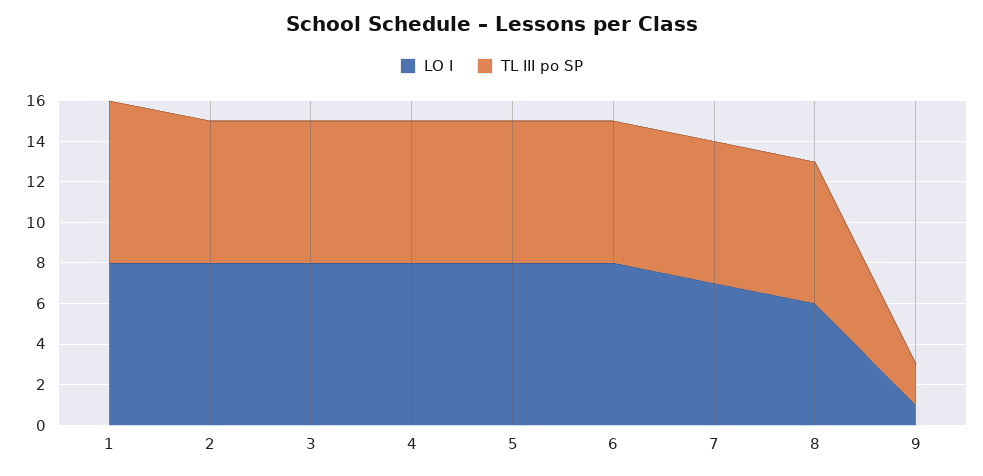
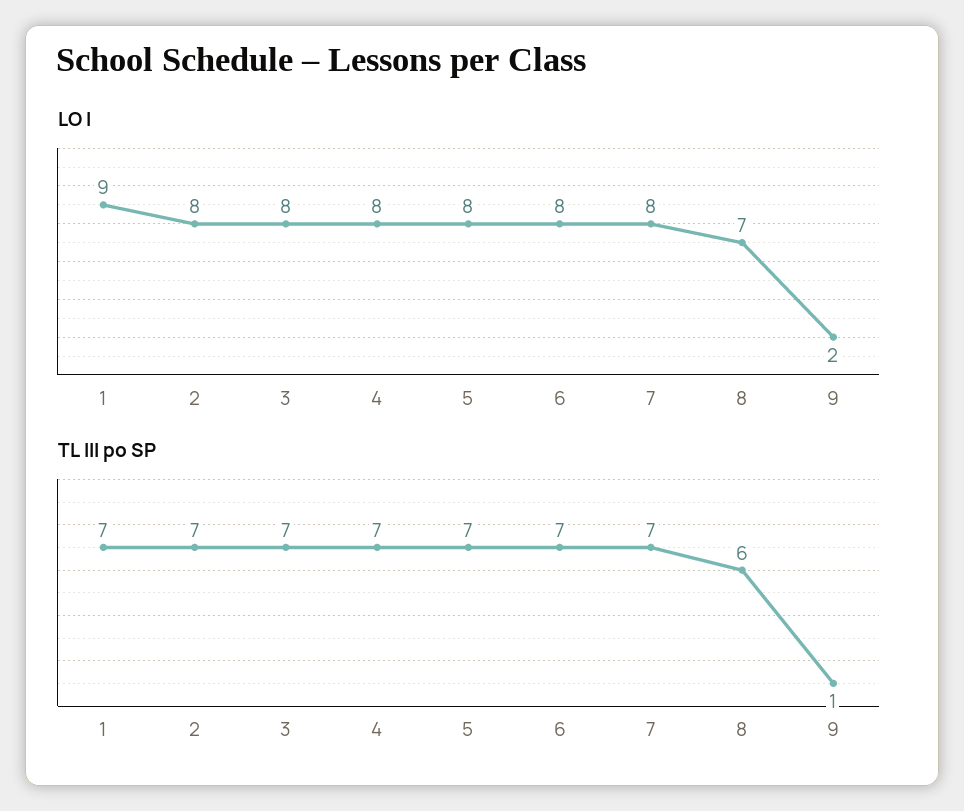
  {
    "LO I": {
-     "1": 8,
+     "1": 9,
      "2": 8,
      "3": 8,
      "4": 8,
      "5": 8,
      "6": 8,
-     "7": 7,
+     "7": 8,
-     "8": 6,
+     "8": 7,
-     "9": 1
+     "9": 2
    },
    "TL III po SP": {
-     "1": 8,
+     "1": 7,
      "2": 7,
      "3": 7,
      "4": 7,
      "5": 7,
      "6": 7,
      "7": 7,
-     "8": 7,
+     "8": 6,
-     "9": 2
+     "9": 1
    }
  }

